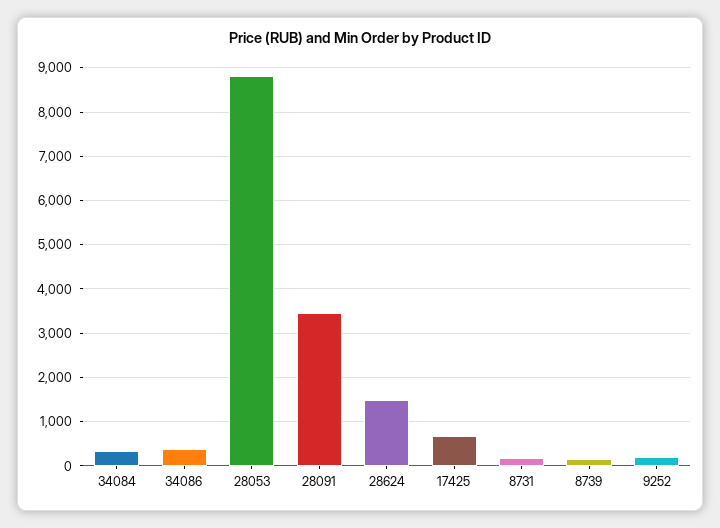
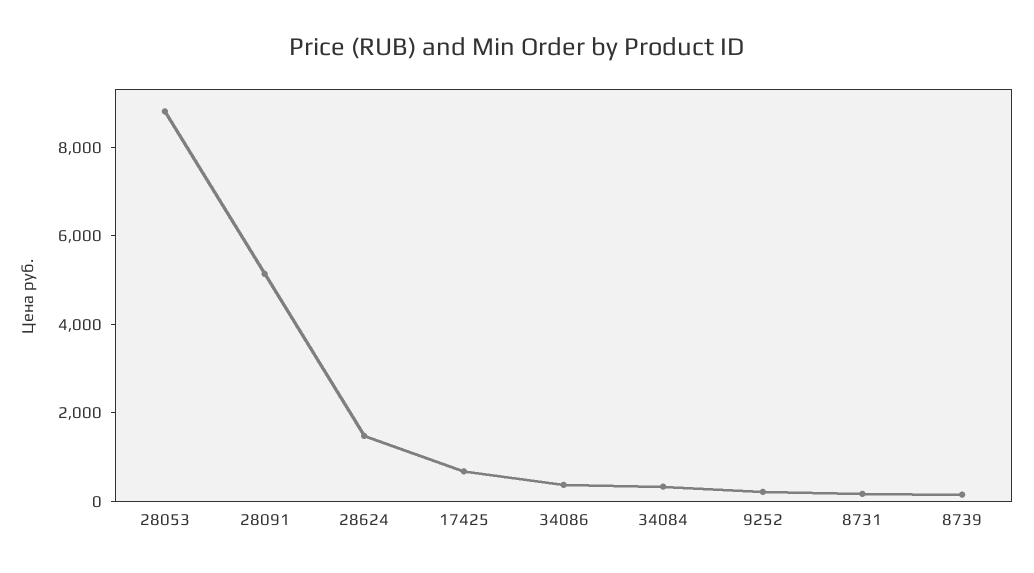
  {
    "34084": 400,
    "34086": 400,
    "28053": 8800,
-   "28091": 3400,
+   "28091": 5000,
    "28624": 1400,
    "17425": 600,
    "8731": 200,
    "8739": 200,
    "9252": 200
  }

